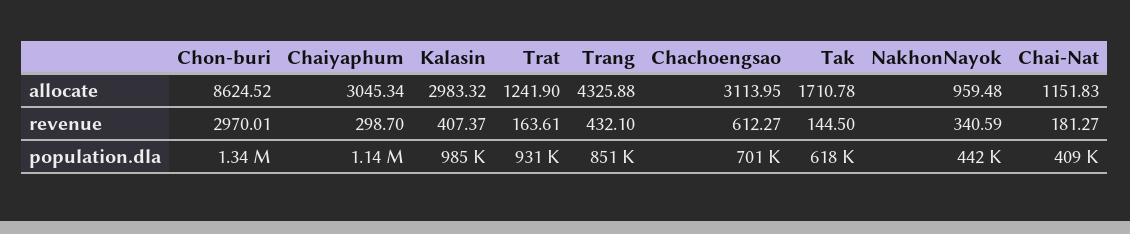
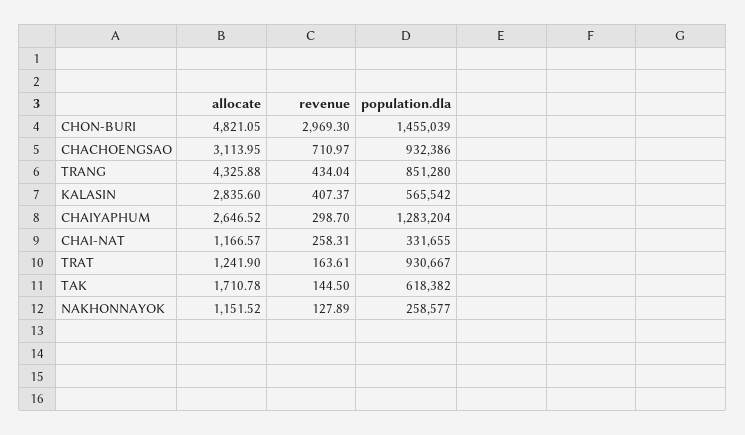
  {
    "Chon-buri": {
-     "allocate": 8624.52,
+     "allocate": 4821.05,
-     "revenue": 2970.01,
+     "revenue": 2969.3,
-     "population.dla": 1340000
+     "population.dla": 1455039
    },
    "Chaiyaphum": {
-     "allocate": 3045.34,
+     "allocate": 2646.52,
      "revenue": 298.7,
-     "population.dla": 1140000
+     "population.dla": 1283204
    },
    "Kalasin": {
-     "allocate": 2983.32,
+     "allocate": 2835.6,
      "revenue": 407.37,
-     "population.dla": 985000
+     "population.dla": 565542
    },
    "Trat": {
      "allocate": 1241.9,
      "revenue": 163.61,
      "population.dla": 930667
    },
    "Trang": {
      "allocate": 4325.88,
-     "revenue": 432.1,
+     "revenue": 434.04,
      "population.dla": 851280
    },
    "Chachoengsao": {
      "allocate": 3113.95,
-     "revenue": 612.27,
+     "revenue": 710.97,
-     "population.dla": 701000
+     "population.dla": 932386
    },
    "Tak": {
      "allocate": 1710.78,
      "revenue": 144.5,
      "population.dla": 618382
    },
    "NakhonNayok": {
-     "allocate": 959.48,
+     "allocate": 1151.52,
-     "revenue": 340.59,
+     "revenue": 127.89,
-     "population.dla": 442000
+     "population.dla": 258577
    },
    "Chai-Nat": {
-     "allocate": 1151.83,
+     "allocate": 1166.57,
-     "revenue": 181.27,
+     "revenue": 258.31,
-     "population.dla": 409000
+     "population.dla": 331655
    }
  }

